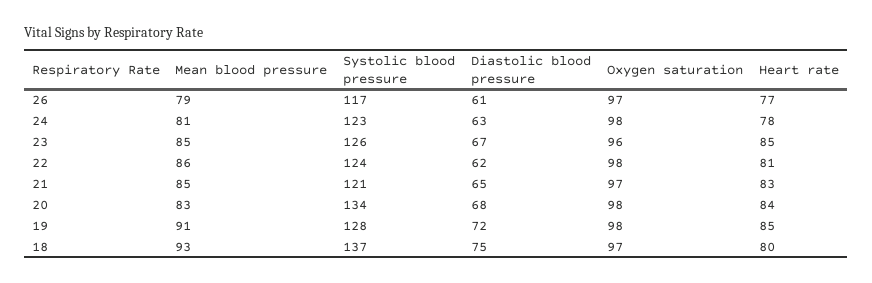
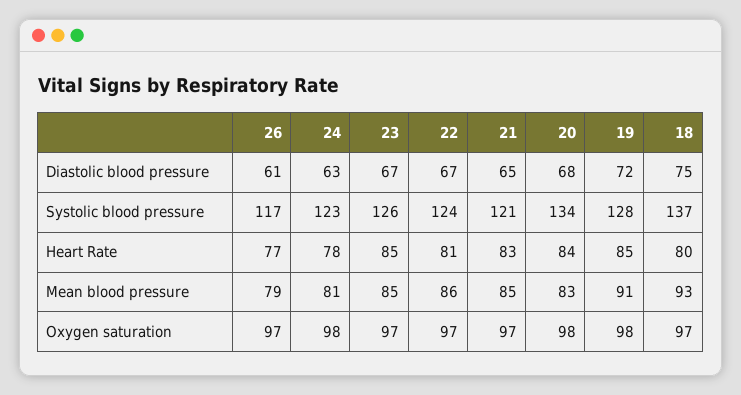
  {
    "Mean blood pressure": {
      "26": 79,
      "24": 81,
      "23": 85,
      "22": 86,
      "21": 85,
      "20": 83,
      "19": 91,
      "18": 93
    },
    "Systolic blood pressure": {
      "26": 117,
      "24": 123,
      "23": 126,
      "22": 124,
      "21": 121,
      "20": 134,
      "19": 128,
      "18": 137
    },
    "Diastolic blood pressure": {
      "26": 61,
      "24": 63,
      "23": 67,
-     "22": 62,
+     "22": 67,
      "21": 65,
      "20": 68,
      "19": 72,
      "18": 75
    },
    "Oxygen saturation": {
      "26": 97,
      "24": 98,
-     "23": 96,
+     "23": 97,
-     "22": 98,
+     "22": 97,
      "21": 97,
      "20": 98,
      "19": 98,
      "18": 97
    },
    "Heart rate": {
      "26": 77,
      "24": 78,
      "23": 85,
      "22": 81,
      "21": 83,
      "20": 84,
      "19": 85,
      "18": 80
    }
  }

